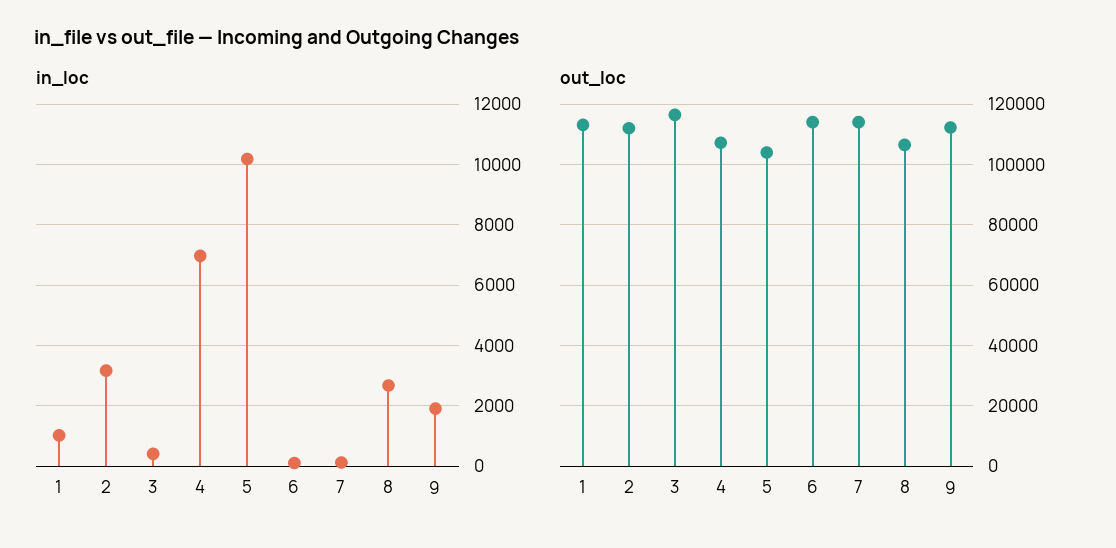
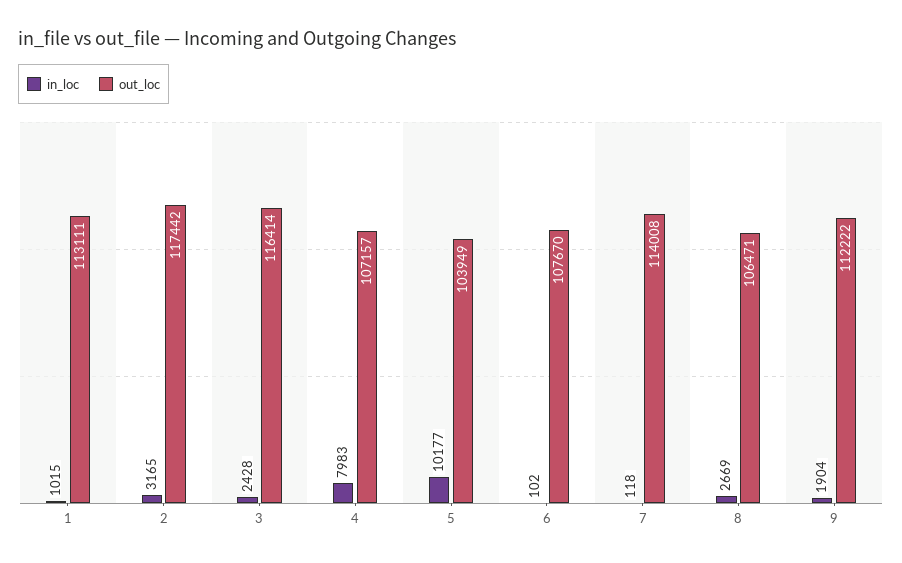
  {
    "in_loc": {
      "1": 1015,
      "2": 3165,
-     "3": 400,
+     "3": 2428,
-     "4": 7000,
+     "4": 7983,
      "5": 10177,
      "6": 102,
      "7": 118,
      "8": 2669,
      "9": 1904
    },
    "out_loc": {
      "1": 113111,
-     "2": 112000,
+     "2": 117442,
      "3": 116414,
      "4": 107157,
      "5": 103949,
-     "6": 114000,
+     "6": 107670,
      "7": 114008,
      "8": 106471,
      "9": 112222
    }
  }

